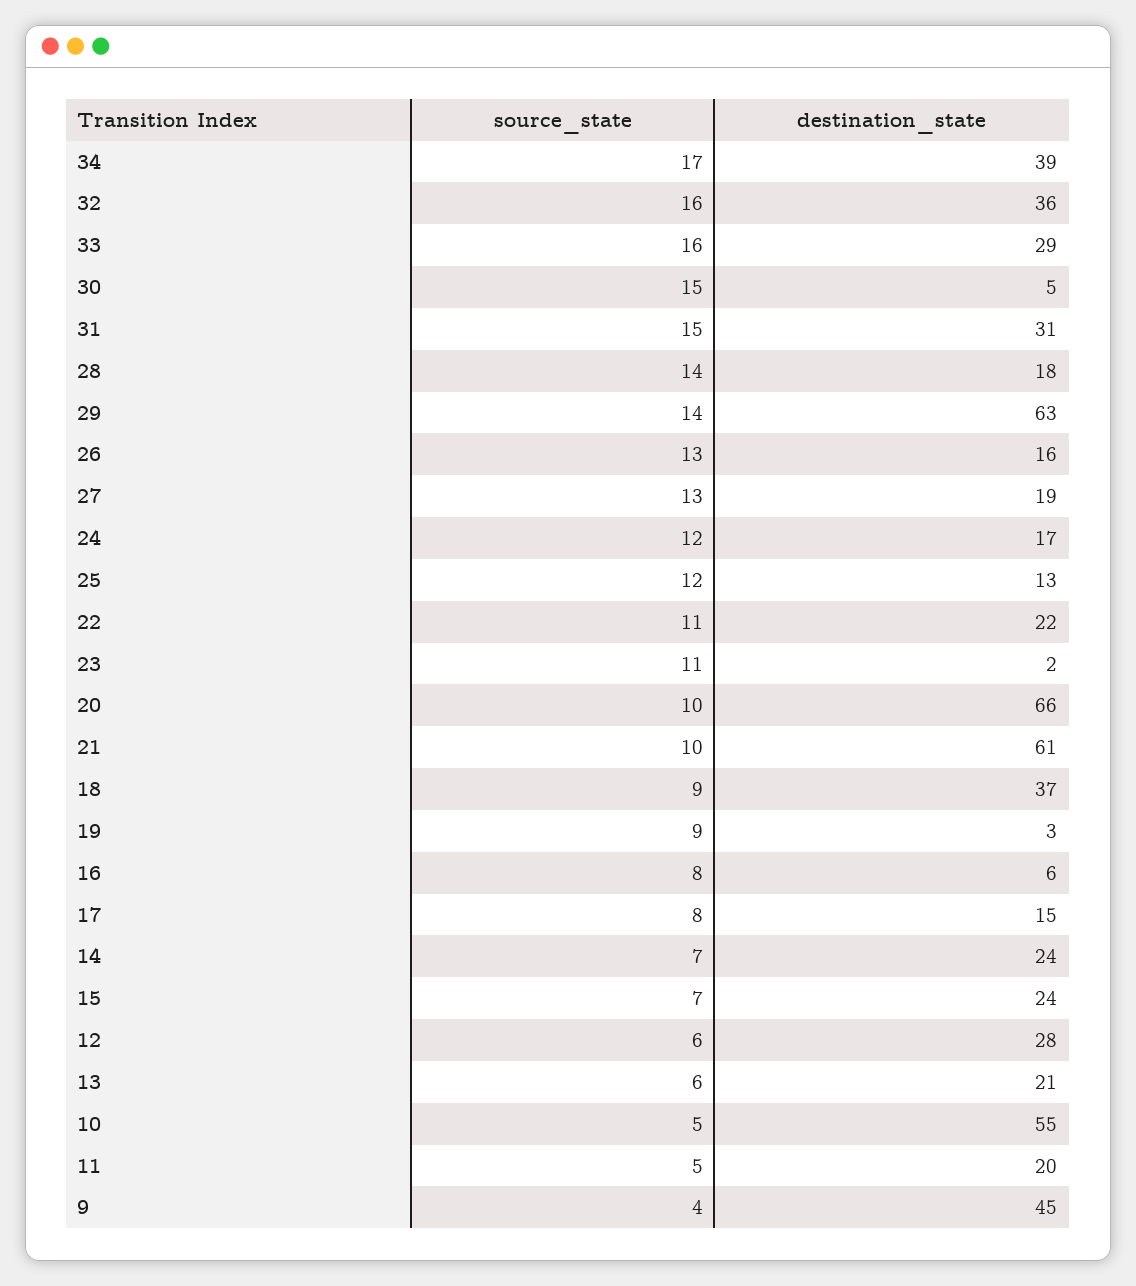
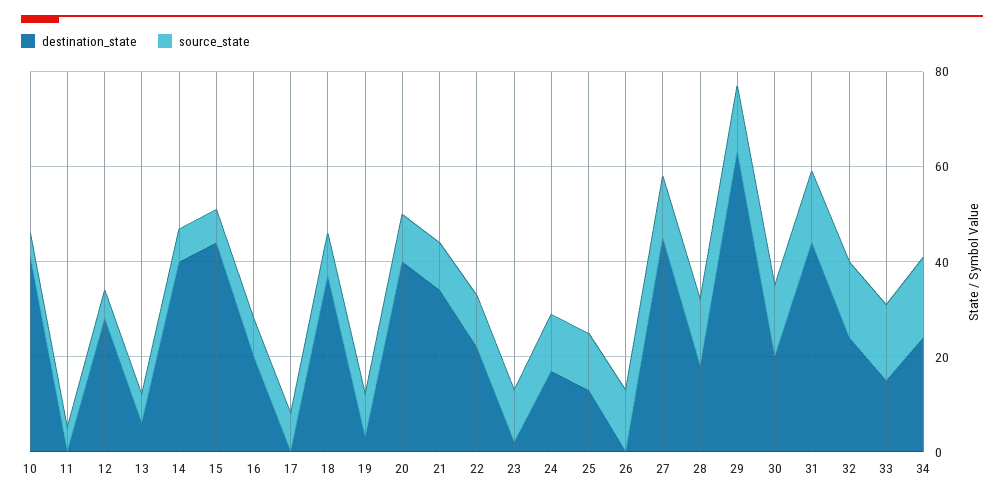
  {
    "source_state": {
      "34": 17,
      "32": 16,
      "33": 16,
      "30": 15,
      "31": 15,
      "28": 14,
      "29": 14,
      "26": 13,
      "27": 13,
      "24": 12,
      "25": 12,
      "22": 11,
      "23": 11,
      "20": 10,
      "21": 10,
      "18": 9,
      "19": 9,
      "16": 8,
      "17": 8,
      "14": 7,
      "15": 7,
      "12": 6,
      "13": 6,
      "10": 5,
-     "11": 5,
+     "11": 5
-     "9": 4
    },
    "destination_state": {
-     "34": 39,
+     "34": 25,
-     "32": 36,
+     "32": 25,
-     "33": 29,
+     "33": 15,
-     "30": 5,
+     "30": 20,
-     "31": 31,
+     "31": 45,
      "28": 18,
      "29": 63,
-     "26": 16,
+     "26": 0,
-     "27": 19,
+     "27": 45,
      "24": 17,
      "25": 13,
      "22": 22,
      "23": 2,
-     "20": 66,
+     "20": 40,
-     "21": 61,
+     "21": 35,
      "18": 37,
      "19": 3,
-     "16": 6,
+     "16": 20,
-     "17": 15,
+     "17": 0,
-     "14": 24,
+     "14": 40,
-     "15": 24,
+     "15": 45,
      "12": 28,
-     "13": 21,
+     "13": 5,
-     "10": 55,
+     "10": 40,
-     "11": 20,
+     "11": 0
-     "9": 45
    }
  }

